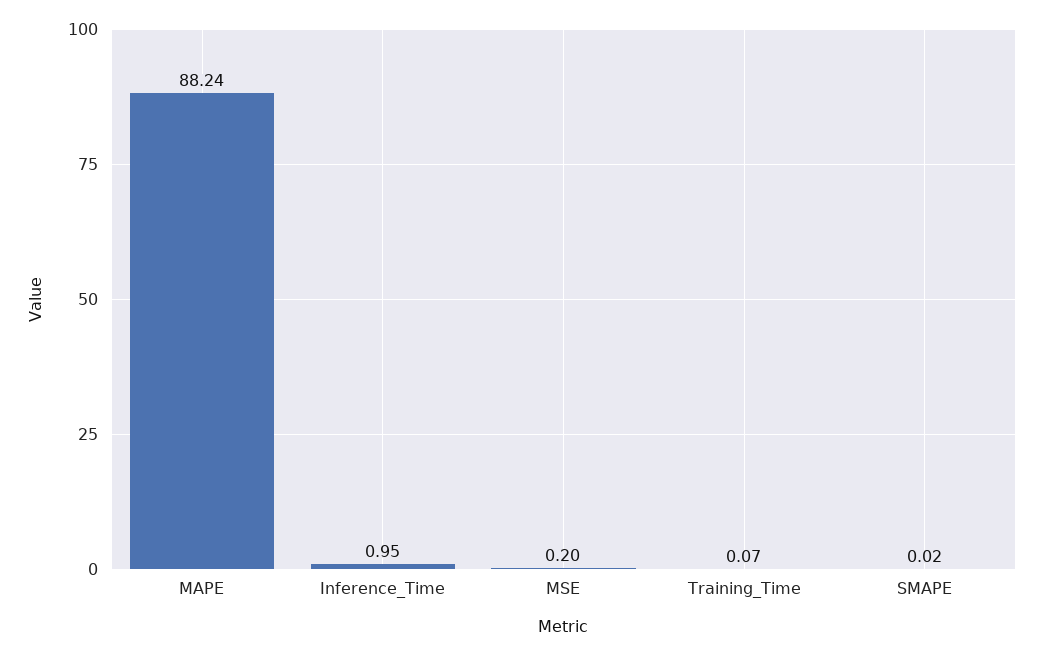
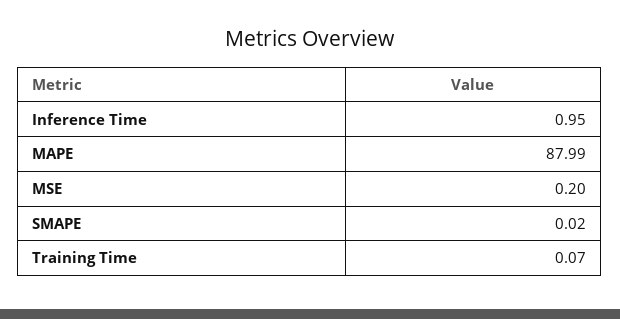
  {
-   "MAPE": 88.24,
+   "MAPE": 87.99,
    "Inference_Time": 0.95,
    "MSE": 0.2,
    "Training_Time": 0.07,
    "SMAPE": 0.02
  }

